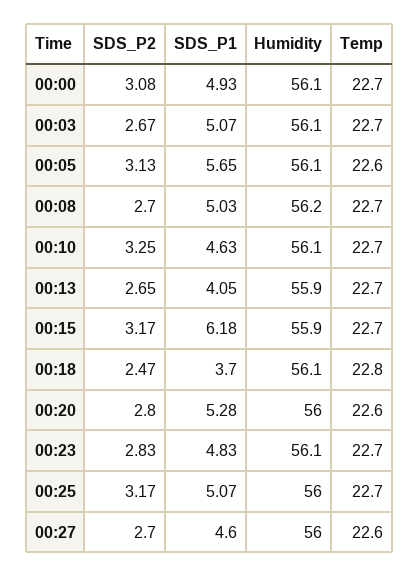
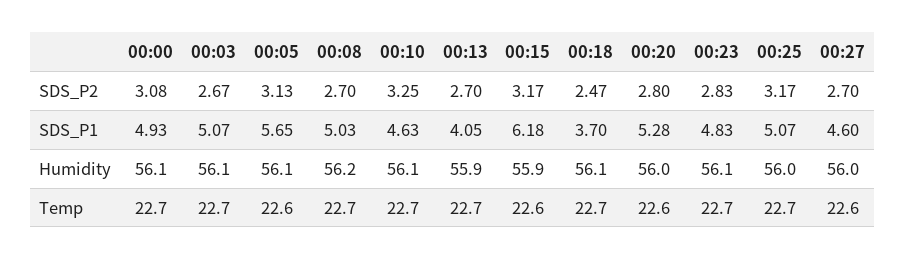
  {
    "SDS_P2": {
      "00:00": 3.08,
      "00:03": 2.67,
      "00:05": 3.13,
      "00:08": 2.7,
      "00:10": 3.25,
-     "00:13": 2.65,
+     "00:13": 2.7,
      "00:15": 3.17,
      "00:18": 2.47,
      "00:20": 2.8,
      "00:23": 2.83,
      "00:25": 3.17,
      "00:27": 2.7
    },
    "SDS_P1": {
      "00:00": 4.93,
      "00:03": 5.07,
      "00:05": 5.65,
      "00:08": 5.03,
      "00:10": 4.63,
      "00:13": 4.05,
      "00:15": 6.18,
      "00:18": 3.7,
      "00:20": 5.28,
      "00:23": 4.83,
      "00:25": 5.07,
      "00:27": 4.6
    },
    "Humidity": {
      "00:00": 56.1,
      "00:03": 56.1,
      "00:05": 56.1,
      "00:08": 56.2,
      "00:10": 56.1,
      "00:13": 55.9,
      "00:15": 55.9,
      "00:18": 56.1,
      "00:20": 56,
      "00:23": 56.1,
      "00:25": 56,
      "00:27": 56
    },
    "Temp": {
      "00:00": 22.7,
      "00:03": 22.7,
      "00:05": 22.6,
      "00:08": 22.7,
      "00:10": 22.7,
      "00:13": 22.7,
-     "00:15": 22.7,
+     "00:15": 22.6,
-     "00:18": 22.8,
+     "00:18": 22.7,
      "00:20": 22.6,
      "00:23": 22.7,
      "00:25": 22.7,
      "00:27": 22.6
    }
  }

